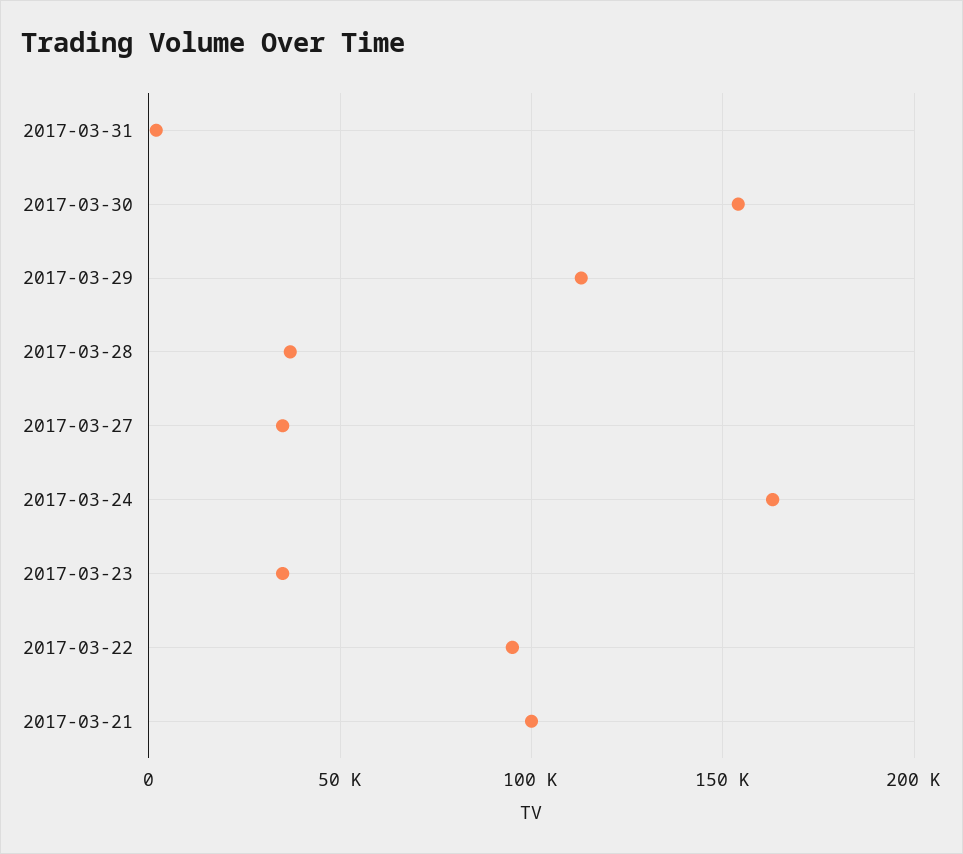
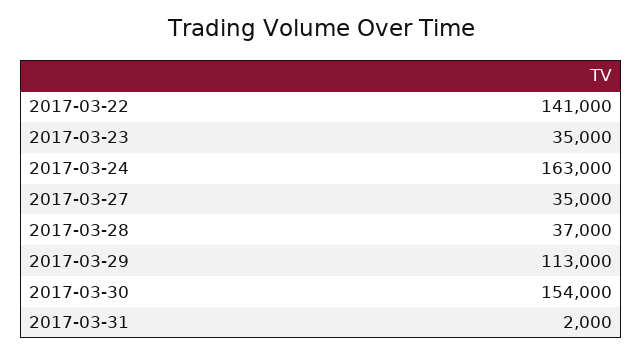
  {
    "2017-03-31": 2000,
    "2017-03-30": 154000,
    "2017-03-29": 113000,
    "2017-03-28": 37000,
    "2017-03-27": 35000,
    "2017-03-24": 163000,
    "2017-03-23": 35000,
-   "2017-03-22": 95000,
+   "2017-03-22": 141000
-   "2017-03-21": 100000
  }

